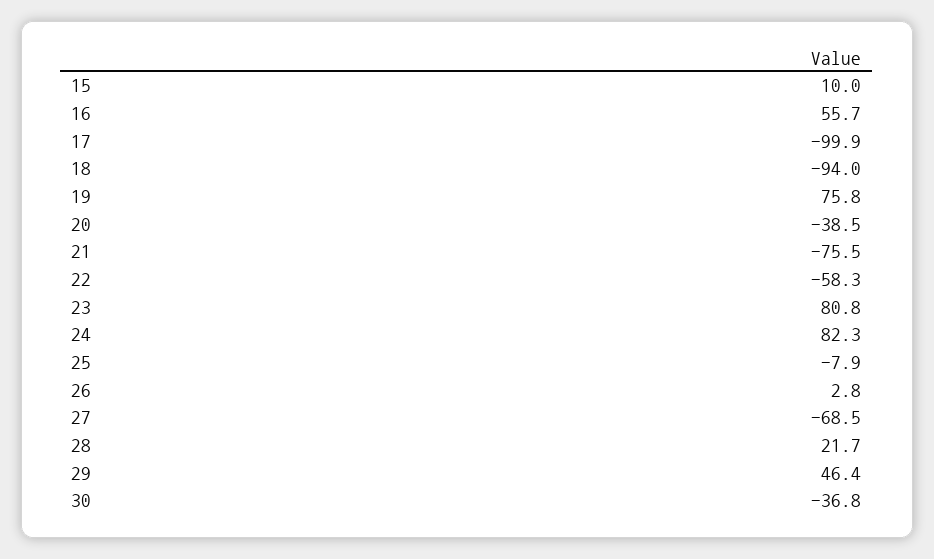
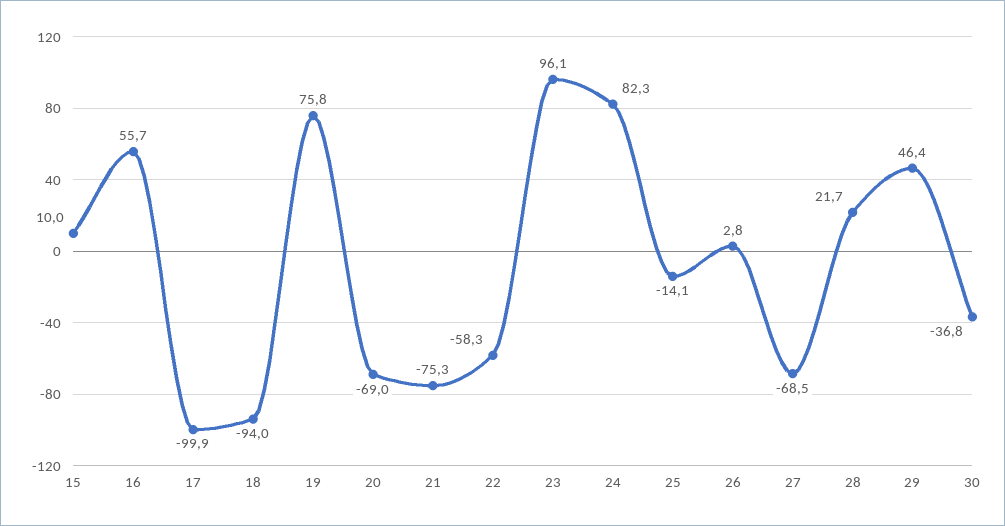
  {
    "15": 10,
    "16": 55.7,
    "17": -99.9,
    "18": -94,
    "19": 75.8,
-   "20": -38.5,
+   "20": -69,
-   "21": -75.5,
+   "21": -75.3,
    "22": -58.3,
-   "23": 80.8,
+   "23": 96.1,
    "24": 82.3,
-   "25": -7.9,
+   "25": -14.1,
    "26": 2.8,
    "27": -68.5,
    "28": 21.7,
    "29": 46.4,
    "30": -36.8
  }

